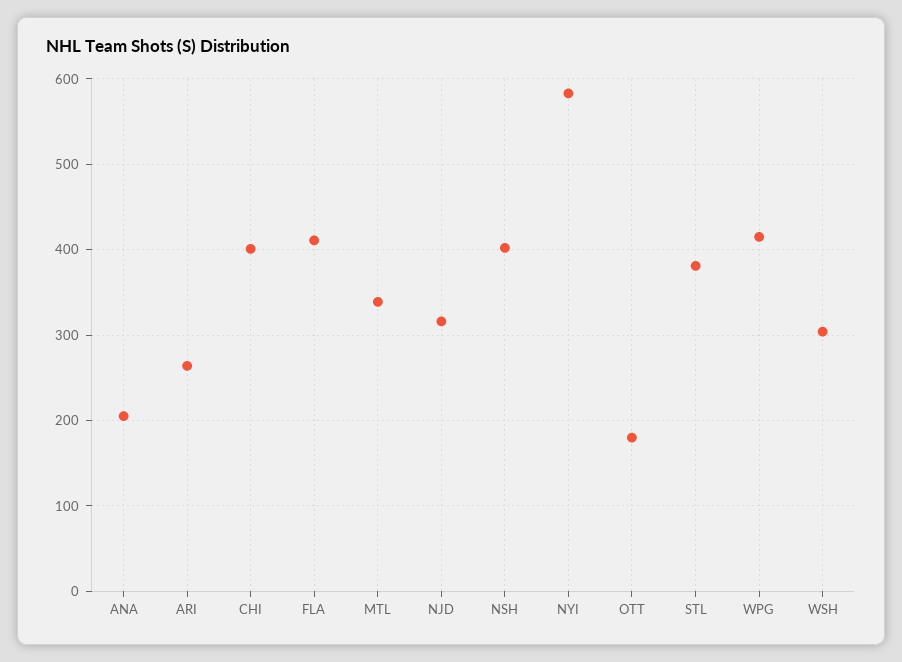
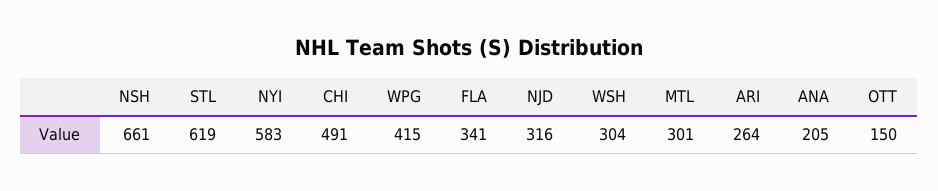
  {
    "ANA": 205,
    "ARI": 264,
-   "CHI": 400,
+   "CHI": 491,
-   "FLA": 410,
+   "FLA": 341,
-   "MTL": 340,
+   "MTL": 301,
    "NJD": 316,
-   "NSH": 400,
+   "NSH": 661,
    "NYI": 583,
-   "OTT": 180,
+   "OTT": 150,
-   "STL": 380,
+   "STL": 619,
    "WPG": 415,
    "WSH": 304
  }

